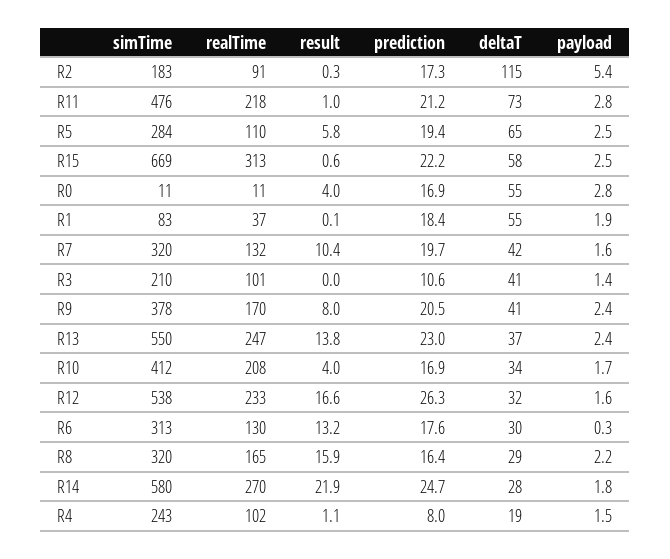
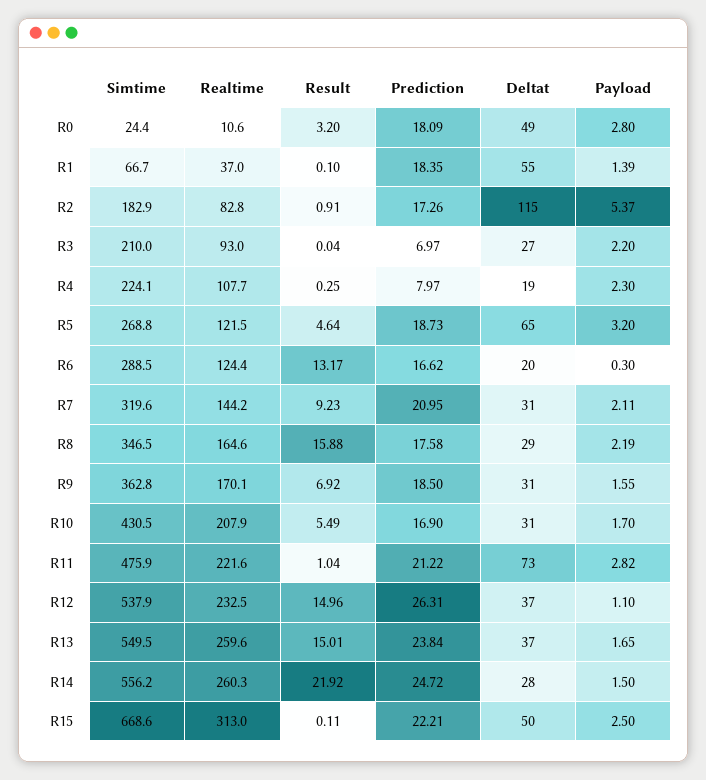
  {
    "simTime": {
      "R2": 182.9,
      "R11": 475.9,
-     "R5": 284,
+     "R5": 268.8,
      "R15": 668.6,
-     "R0": 11,
+     "R0": 24.4,
-     "R1": 83,
+     "R1": 66.7,
      "R7": 319.6,
      "R3": 210,
-     "R9": 378,
+     "R9": 362.8,
      "R13": 549.5,
-     "R10": 412,
+     "R10": 430.5,
      "R12": 537.9,
-     "R6": 313,
+     "R6": 288.5,
-     "R8": 320,
+     "R8": 346.5,
-     "R14": 580,
+     "R14": 556.2,
-     "R4": 243
+     "R4": 224.1
    },
    "realTime": {
-     "R2": 91,
+     "R2": 82.8,
-     "R11": 218,
+     "R11": 221.6,
-     "R5": 110,
+     "R5": 121.5,
      "R15": 313,
      "R0": 10.6,
      "R1": 37,
-     "R7": 132,
+     "R7": 144.2,
-     "R3": 101,
+     "R3": 93,
      "R9": 170.1,
-     "R13": 247,
+     "R13": 259.6,
      "R10": 207.9,
      "R12": 232.5,
-     "R6": 130,
+     "R6": 124.4,
      "R8": 164.6,
-     "R14": 270,
+     "R14": 260.3,
-     "R4": 102
+     "R4": 107.7
    },
    "result": {
-     "R2": 0.3,
+     "R2": 0.91,
      "R11": 1.04,
-     "R5": 5.8,
+     "R5": 4.64,
-     "R15": 0.6,
+     "R15": 0.11,
-     "R0": 4,
+     "R0": 3.2,
      "R1": 0.1,
-     "R7": 10.4,
+     "R7": 9.23,
      "R3": 0.04,
-     "R9": 8,
+     "R9": 6.92,
-     "R13": 13.8,
+     "R13": 15.01,
-     "R10": 4,
+     "R10": 5.49,
-     "R12": 16.6,
+     "R12": 14.96,
      "R6": 13.17,
      "R8": 15.88,
      "R14": 21.92,
-     "R4": 1.1
+     "R4": 0.25
    },
    "prediction": {
      "R2": 17.26,
      "R11": 21.22,
-     "R5": 19.4,
+     "R5": 18.73,
      "R15": 22.21,
-     "R0": 16.9,
+     "R0": 18.09,
      "R1": 18.35,
-     "R7": 19.7,
+     "R7": 20.95,
-     "R3": 10.6,
+     "R3": 6.97,
-     "R9": 20.5,
+     "R9": 18.5,
-     "R13": 23,
+     "R13": 23.84,
      "R10": 16.9,
      "R12": 26.31,
-     "R6": 17.6,
+     "R6": 16.62,
-     "R8": 16.4,
+     "R8": 17.58,
      "R14": 24.72,
      "R4": 7.97
    },
    "deltaT": {
      "R2": 115,
      "R11": 73,
      "R5": 65,
-     "R15": 58,
+     "R15": 50,
-     "R0": 55,
+     "R0": 49,
      "R1": 55,
-     "R7": 42,
+     "R7": 31,
-     "R3": 41,
+     "R3": 27,
-     "R9": 41,
+     "R9": 31,
      "R13": 37,
-     "R10": 34,
+     "R10": 31,
-     "R12": 32,
+     "R12": 37,
-     "R6": 30,
+     "R6": 20,
      "R8": 29,
      "R14": 28,
      "R4": 19
    },
    "payload": {
      "R2": 5.37,
      "R11": 2.82,
-     "R5": 2.5,
+     "R5": 3.2,
      "R15": 2.5,
      "R0": 2.8,
-     "R1": 1.9,
+     "R1": 1.39,
-     "R7": 1.6,
+     "R7": 2.11,
-     "R3": 1.4,
+     "R3": 2.2,
-     "R9": 2.4,
+     "R9": 1.55,
-     "R13": 2.4,
+     "R13": 1.65,
      "R10": 1.7,
-     "R12": 1.6,
+     "R12": 1.1,
      "R6": 0.3,
      "R8": 2.19,
-     "R14": 1.8,
+     "R14": 1.5,
-     "R4": 1.5
+     "R4": 2.3
    }
  }

